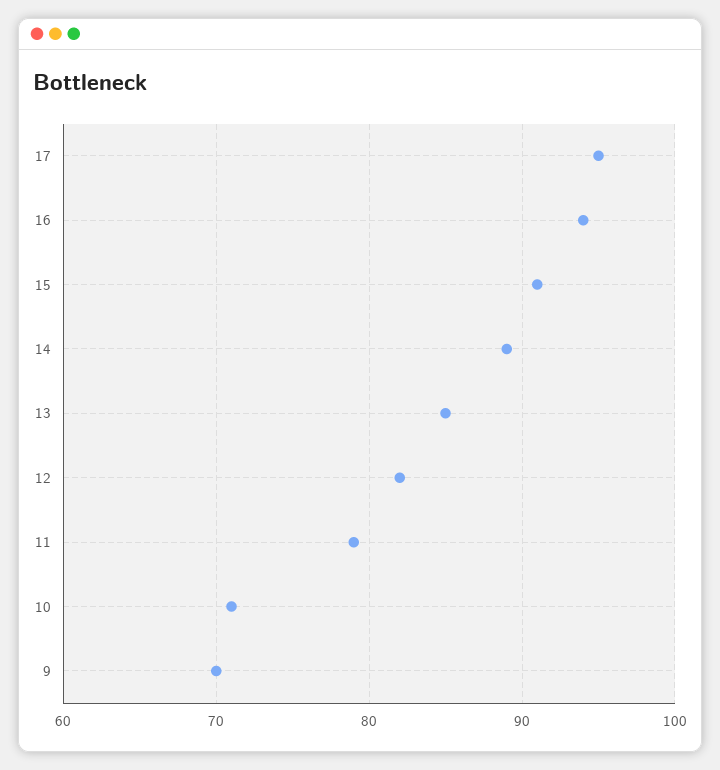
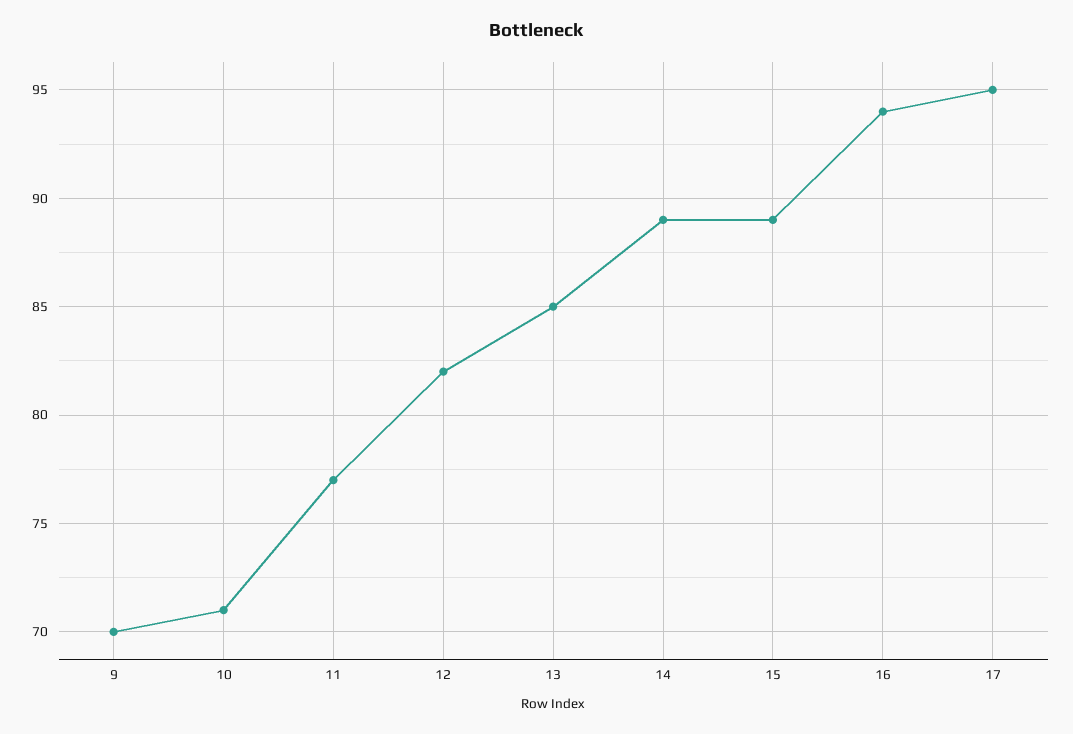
  {
    "17": 95,
    "16": 94,
-   "15": 91,
+   "15": 89,
    "14": 89,
    "13": 85,
    "12": 82,
-   "11": 79,
+   "11": 77,
    "10": 71,
    "9": 70
  }

